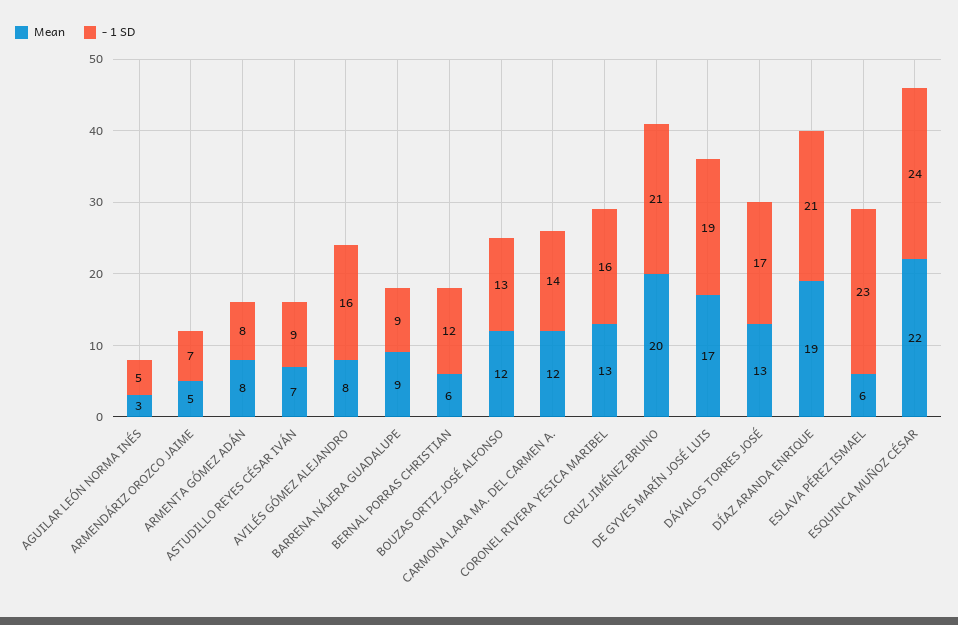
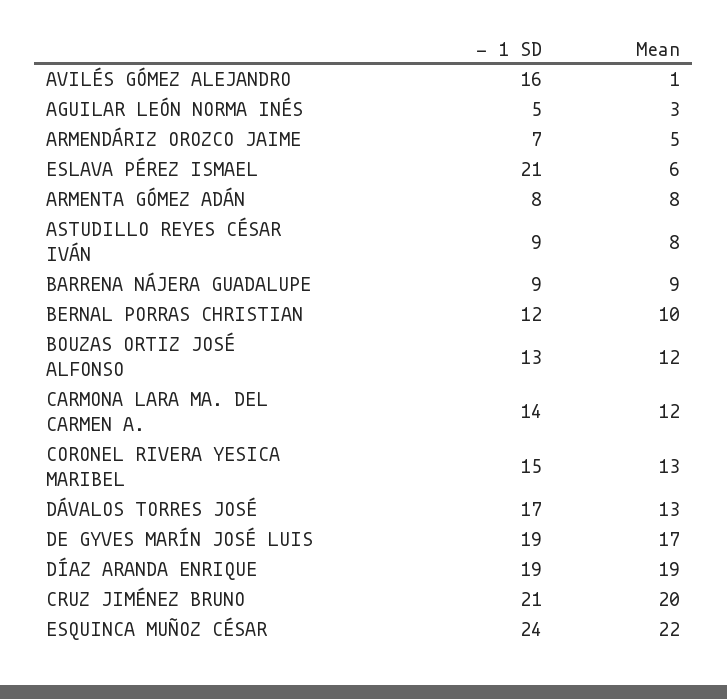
  {
    "Mean": {
      "AGUILAR LEÓN NORMA INÉS": 3,
      "ARMENDÁRIZ OROZCO JAIME": 5,
      "ARMENTA GÓMEZ ADÁN": 8,
-     "ASTUDILLO REYES CÉSAR IVÁN": 7,
+     "ASTUDILLO REYES CÉSAR IVÁN": 8,
-     "AVILÉS GÓMEZ ALEJANDRO": 8,
+     "AVILÉS GÓMEZ ALEJANDRO": 1,
      "BARRENA NÁJERA GUADALUPE": 9,
-     "BERNAL PORRAS CHRISTIAN": 6,
+     "BERNAL PORRAS CHRISTIAN": 10,
      "BOUZAS ORTIZ JOSÉ ALFONSO": 12,
      "CARMONA LARA MA. DEL CARMEN A.": 12,
      "CORONEL RIVERA YESICA MARIBEL": 13,
      "CRUZ JIMÉNEZ BRUNO": 20,
      "DE GYVES MARÍN JOSÉ LUIS": 17,
      "DÁVALOS TORRES JOSÉ": 13,
      "DÍAZ ARANDA ENRIQUE": 19,
      "ESLAVA PÉREZ ISMAEL": 6,
      "ESQUINCA MUÑOZ CÉSAR": 22
    },
    "- 1 SD": {
      "AGUILAR LEÓN NORMA INÉS": 5,
      "ARMENDÁRIZ OROZCO JAIME": 7,
      "ARMENTA GÓMEZ ADÁN": 8,
      "ASTUDILLO REYES CÉSAR IVÁN": 9,
      "AVILÉS GÓMEZ ALEJANDRO": 16,
      "BARRENA NÁJERA GUADALUPE": 9,
      "BERNAL PORRAS CHRISTIAN": 12,
      "BOUZAS ORTIZ JOSÉ ALFONSO": 13,
      "CARMONA LARA MA. DEL CARMEN A.": 14,
-     "CORONEL RIVERA YESICA MARIBEL": 16,
+     "CORONEL RIVERA YESICA MARIBEL": 15,
      "CRUZ JIMÉNEZ BRUNO": 21,
      "DE GYVES MARÍN JOSÉ LUIS": 19,
      "DÁVALOS TORRES JOSÉ": 17,
-     "DÍAZ ARANDA ENRIQUE": 21,
+     "DÍAZ ARANDA ENRIQUE": 19,
-     "ESLAVA PÉREZ ISMAEL": 23,
+     "ESLAVA PÉREZ ISMAEL": 21,
      "ESQUINCA MUÑOZ CÉSAR": 24
    }
  }

